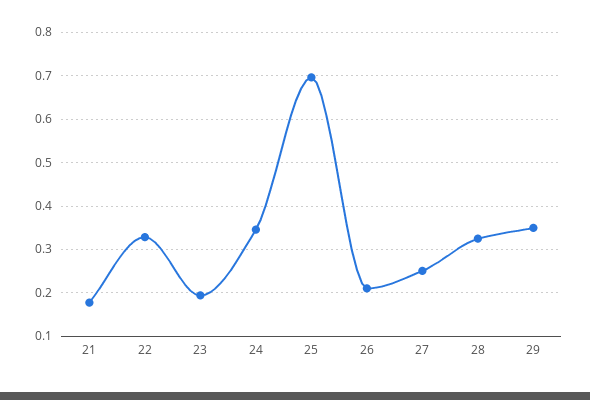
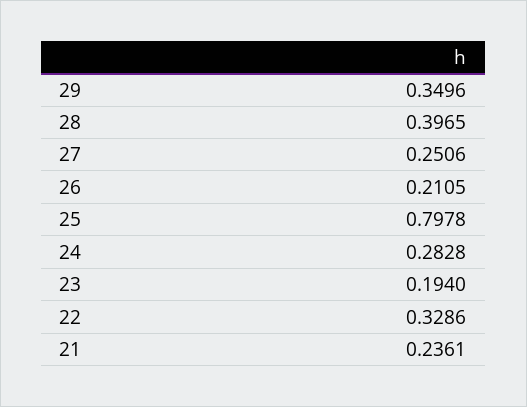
  {
-   "21": 0.18,
+   "21": 0.2361,
    "22": 0.3286,
    "23": 0.194,
-   "24": 0.34,
+   "24": 0.2828,
-   "25": 0.7,
+   "25": 0.7978,
    "26": 0.2105,
    "27": 0.2506,
-   "28": 0.32,
+   "28": 0.3965,
    "29": 0.3496
  }

